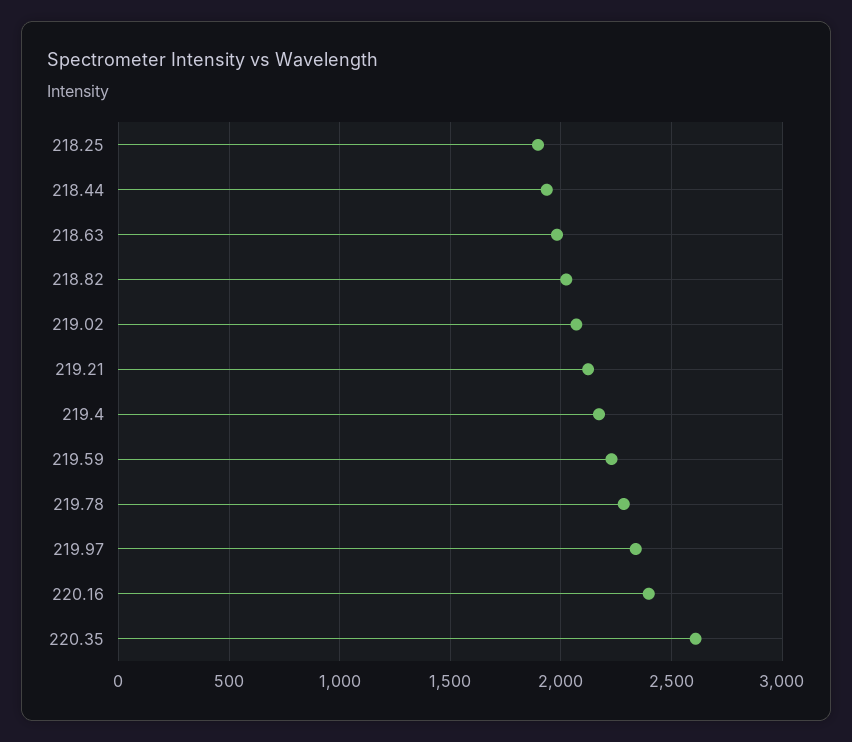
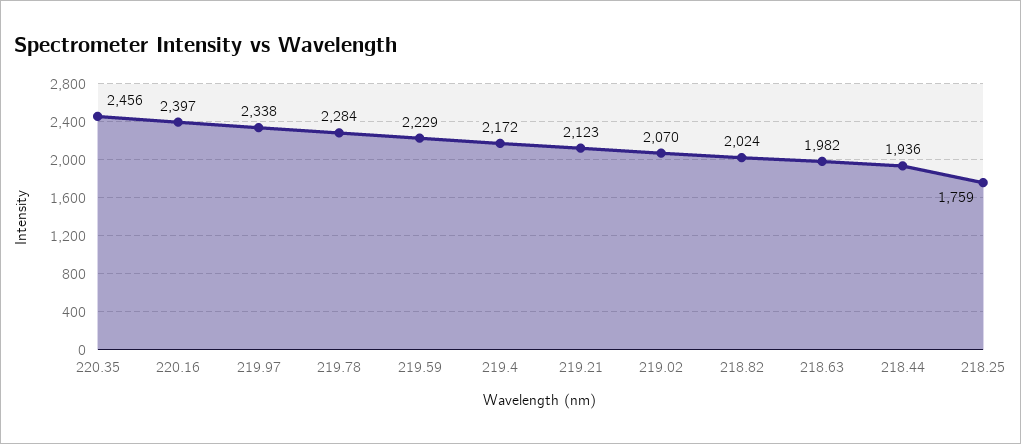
  {
-   "218.25": 1900,
+   "218.25": 1759,
    "218.44": 1936,
    "218.63": 1982,
    "218.82": 2024,
    "219.02": 2070,
    "219.21": 2123,
    "219.4": 2172,
    "219.59": 2229,
    "219.78": 2284,
    "219.97": 2338,
    "220.16": 2397,
-   "220.35": 2600
+   "220.35": 2456
  }

